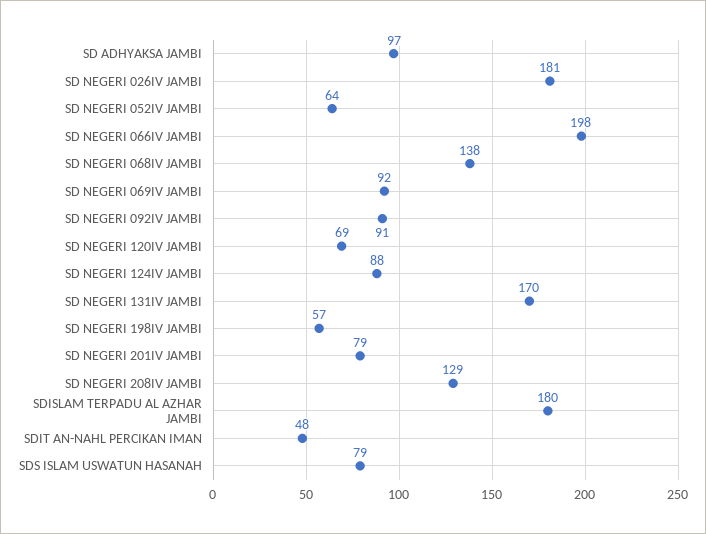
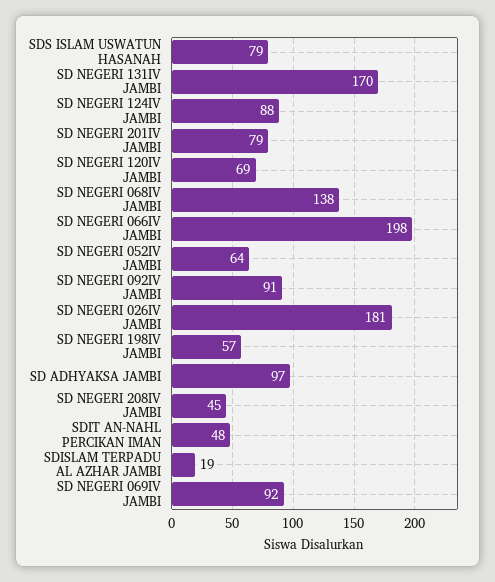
  {
    "SD ADHYAKSA JAMBI": 97,
    "SD NEGERI 026IV JAMBI": 181,
    "SD NEGERI 052IV JAMBI": 64,
    "SD NEGERI 066IV JAMBI": 198,
    "SD NEGERI 068IV JAMBI": 138,
    "SD NEGERI 069IV JAMBI": 92,
    "SD NEGERI 092IV JAMBI": 91,
    "SD NEGERI 120IV JAMBI": 69,
    "SD NEGERI 124IV JAMBI": 88,
    "SD NEGERI 131IV JAMBI": 170,
    "SD NEGERI 198IV JAMBI": 57,
    "SD NEGERI 201IV JAMBI": 79,
-   "SD NEGERI 208IV JAMBI": 129,
+   "SD NEGERI 208IV JAMBI": 45,
-   "SDISLAM TERPADU AL AZHAR JAMBI": 180,
+   "SDISLAM TERPADU AL AZHAR JAMBI": 19,
    "SDIT AN-NAHL PERCIKAN IMAN": 48,
    "SDS ISLAM USWATUN HASANAH": 79
  }

